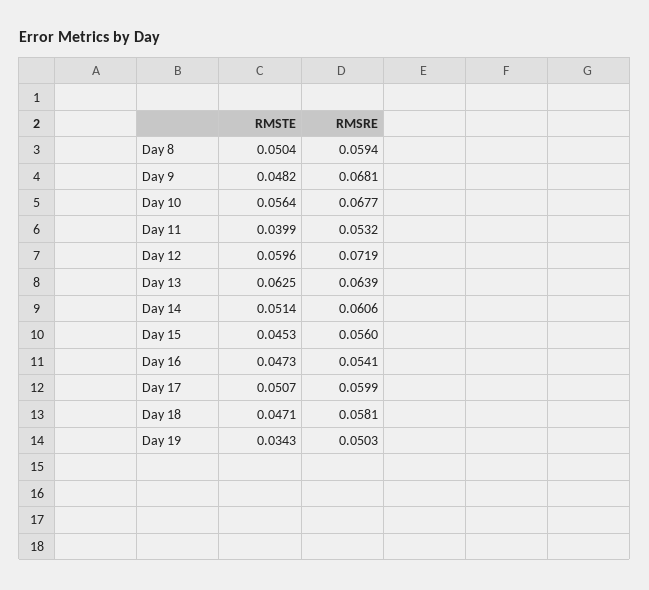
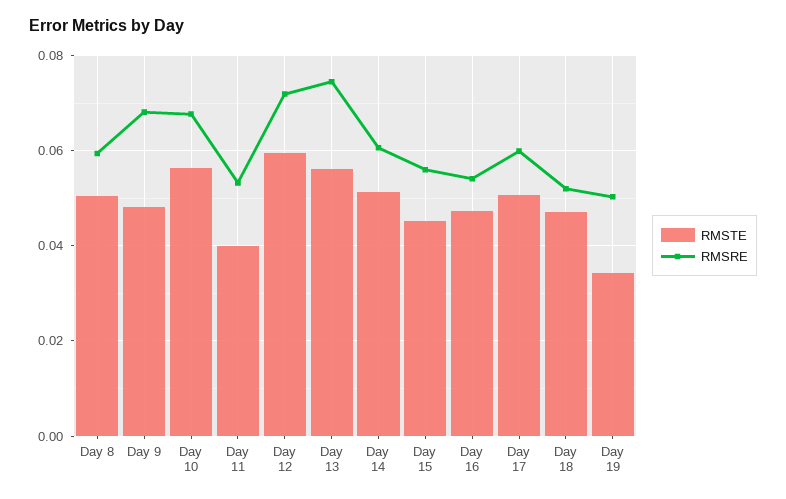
  {
    "RMSTE": {
      "Day 8": 0.0504,
      "Day 9": 0.0482,
      "Day 10": 0.0564,
      "Day 11": 0.0399,
      "Day 12": 0.0596,
-     "Day 13": 0.0625,
+     "Day 13": 0.056,
      "Day 14": 0.0514,
      "Day 15": 0.0453,
      "Day 16": 0.0473,
      "Day 17": 0.0507,
      "Day 18": 0.0471,
      "Day 19": 0.0343
    },
    "RMSRE": {
      "Day 8": 0.0594,
      "Day 9": 0.0681,
      "Day 10": 0.0677,
      "Day 11": 0.0532,
      "Day 12": 0.0719,
-     "Day 13": 0.0639,
+     "Day 13": 0.074,
      "Day 14": 0.0606,
      "Day 15": 0.056,
      "Day 16": 0.0541,
      "Day 17": 0.0599,
-     "Day 18": 0.0581,
+     "Day 18": 0.052,
      "Day 19": 0.0503
    }
  }

